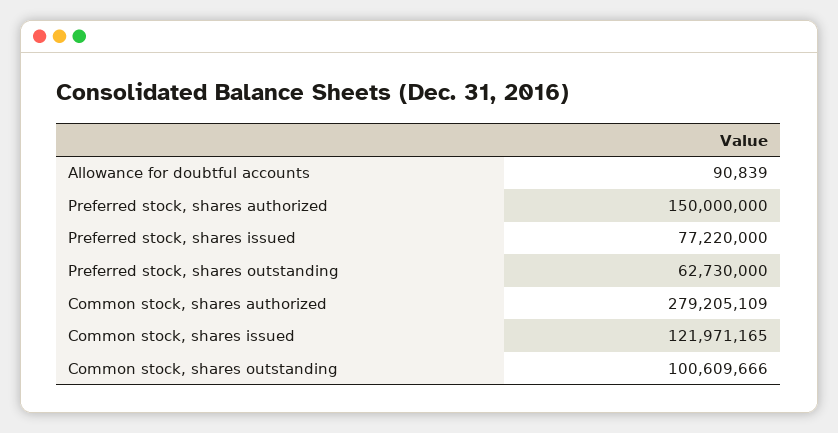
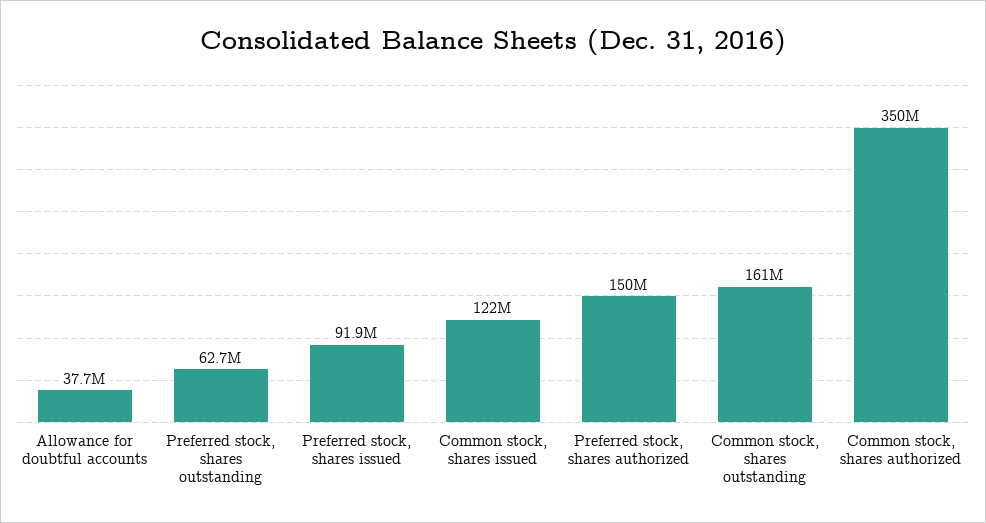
  {
-   "Allowance for doubtful accounts": 90839,
+   "Allowance for doubtful accounts": 37700000,
    "Preferred stock, shares authorized": 150000000,
-   "Preferred stock, shares issued": 77220000,
+   "Preferred stock, shares issued": 91900000,
    "Preferred stock, shares outstanding": 62730000,
-   "Common stock, shares authorized": 279205109,
+   "Common stock, shares authorized": 350000000,
    "Common stock, shares issued": 121971165,
-   "Common stock, shares outstanding": 100609666
+   "Common stock, shares outstanding": 161000000
  }

